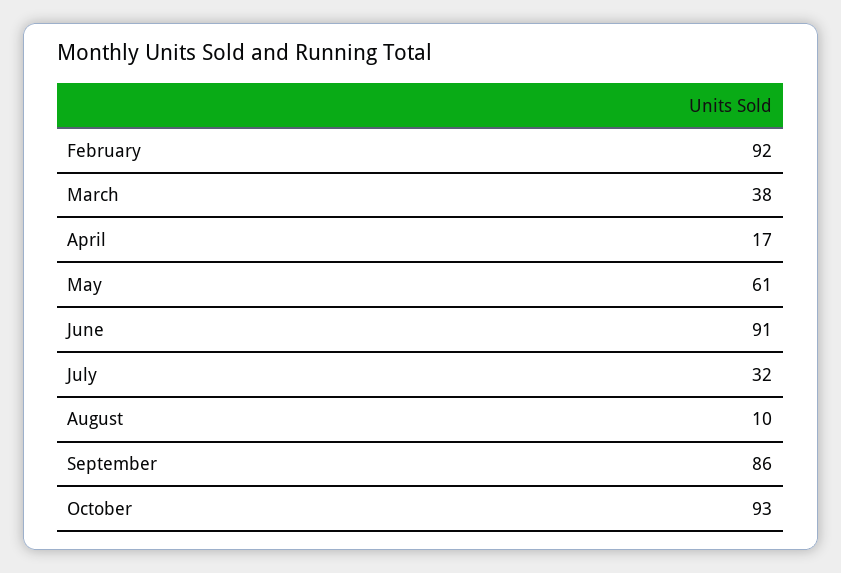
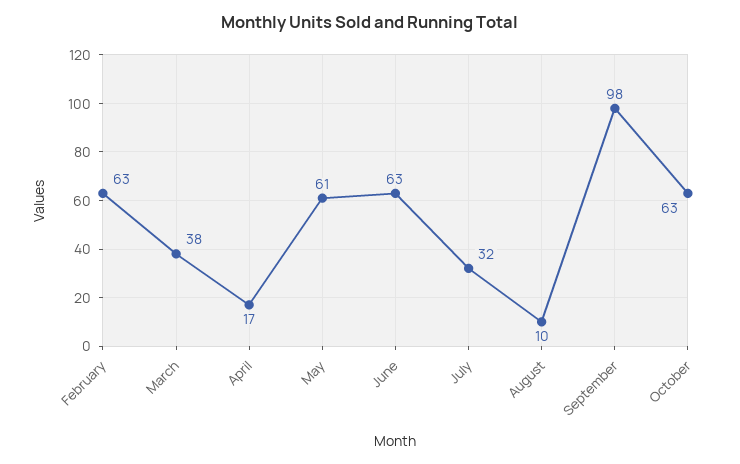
  {
-   "February": 92,
+   "February": 63,
    "March": 38,
    "April": 17,
    "May": 61,
-   "June": 91,
+   "June": 63,
    "July": 32,
    "August": 10,
-   "September": 86,
+   "September": 98,
-   "October": 93
+   "October": 63
  }

